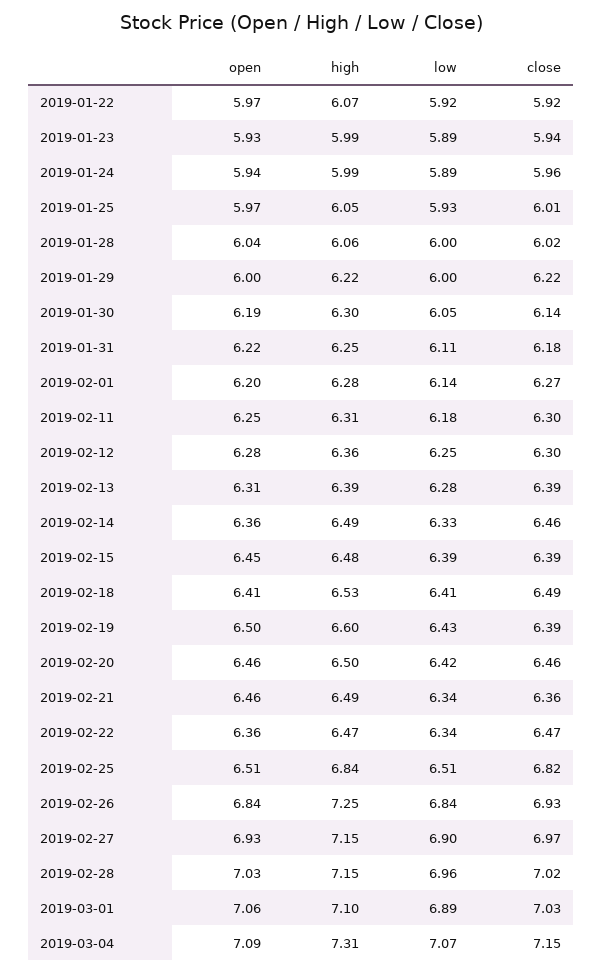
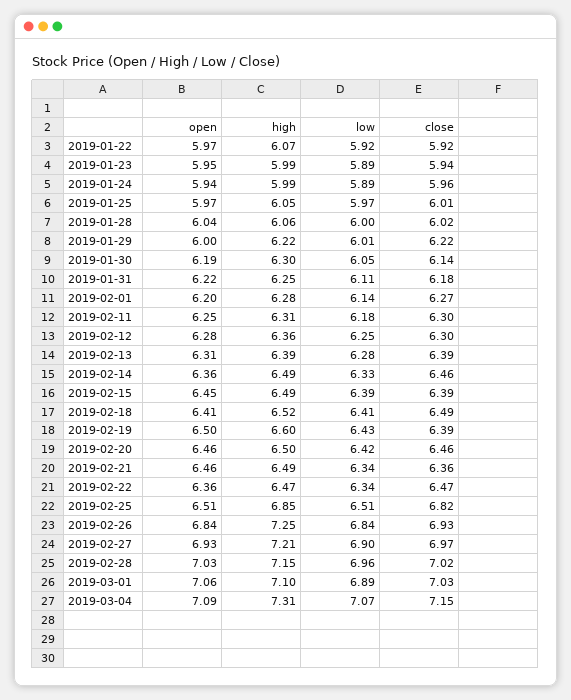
  {
    "open": {
      "2019-01-22": 5.97,
-     "2019-01-23": 5.93,
+     "2019-01-23": 5.95,
      "2019-01-24": 5.94,
      "2019-01-25": 5.97,
      "2019-01-28": 6.04,
      "2019-01-29": 6,
      "2019-01-30": 6.19,
      "2019-01-31": 6.22,
      "2019-02-01": 6.2,
      "2019-02-11": 6.25,
      "2019-02-12": 6.28,
      "2019-02-13": 6.31,
      "2019-02-14": 6.36,
      "2019-02-15": 6.45,
      "2019-02-18": 6.41,
      "2019-02-19": 6.5,
      "2019-02-20": 6.46,
      "2019-02-21": 6.46,
      "2019-02-22": 6.36,
      "2019-02-25": 6.51,
      "2019-02-26": 6.84,
      "2019-02-27": 6.93,
      "2019-02-28": 7.03,
      "2019-03-01": 7.06,
      "2019-03-04": 7.09
    },
    "high": {
      "2019-01-22": 6.07,
      "2019-01-23": 5.99,
      "2019-01-24": 5.99,
      "2019-01-25": 6.05,
      "2019-01-28": 6.06,
      "2019-01-29": 6.22,
      "2019-01-30": 6.3,
      "2019-01-31": 6.25,
      "2019-02-01": 6.28,
      "2019-02-11": 6.31,
      "2019-02-12": 6.36,
      "2019-02-13": 6.39,
      "2019-02-14": 6.49,
-     "2019-02-15": 6.48,
+     "2019-02-15": 6.49,
-     "2019-02-18": 6.53,
+     "2019-02-18": 6.52,
      "2019-02-19": 6.6,
      "2019-02-20": 6.5,
      "2019-02-21": 6.49,
      "2019-02-22": 6.47,
-     "2019-02-25": 6.84,
+     "2019-02-25": 6.85,
      "2019-02-26": 7.25,
-     "2019-02-27": 7.15,
+     "2019-02-27": 7.21,
      "2019-02-28": 7.15,
      "2019-03-01": 7.1,
      "2019-03-04": 7.31
    },
    "low": {
      "2019-01-22": 5.92,
      "2019-01-23": 5.89,
      "2019-01-24": 5.89,
-     "2019-01-25": 5.93,
+     "2019-01-25": 5.97,
      "2019-01-28": 6,
-     "2019-01-29": 6,
+     "2019-01-29": 6.01,
      "2019-01-30": 6.05,
      "2019-01-31": 6.11,
      "2019-02-01": 6.14,
      "2019-02-11": 6.18,
      "2019-02-12": 6.25,
      "2019-02-13": 6.28,
      "2019-02-14": 6.33,
      "2019-02-15": 6.39,
      "2019-02-18": 6.41,
      "2019-02-19": 6.43,
      "2019-02-20": 6.42,
      "2019-02-21": 6.34,
      "2019-02-22": 6.34,
      "2019-02-25": 6.51,
      "2019-02-26": 6.84,
      "2019-02-27": 6.9,
      "2019-02-28": 6.96,
      "2019-03-01": 6.89,
      "2019-03-04": 7.07
    },
    "close": {
      "2019-01-22": 5.92,
      "2019-01-23": 5.94,
      "2019-01-24": 5.96,
      "2019-01-25": 6.01,
      "2019-01-28": 6.02,
      "2019-01-29": 6.22,
      "2019-01-30": 6.14,
      "2019-01-31": 6.18,
      "2019-02-01": 6.27,
      "2019-02-11": 6.3,
      "2019-02-12": 6.3,
      "2019-02-13": 6.39,
      "2019-02-14": 6.46,
      "2019-02-15": 6.39,
      "2019-02-18": 6.49,
      "2019-02-19": 6.39,
      "2019-02-20": 6.46,
      "2019-02-21": 6.36,
      "2019-02-22": 6.47,
      "2019-02-25": 6.82,
      "2019-02-26": 6.93,
      "2019-02-27": 6.97,
      "2019-02-28": 7.02,
      "2019-03-01": 7.03,
      "2019-03-04": 7.15
    }
  }

